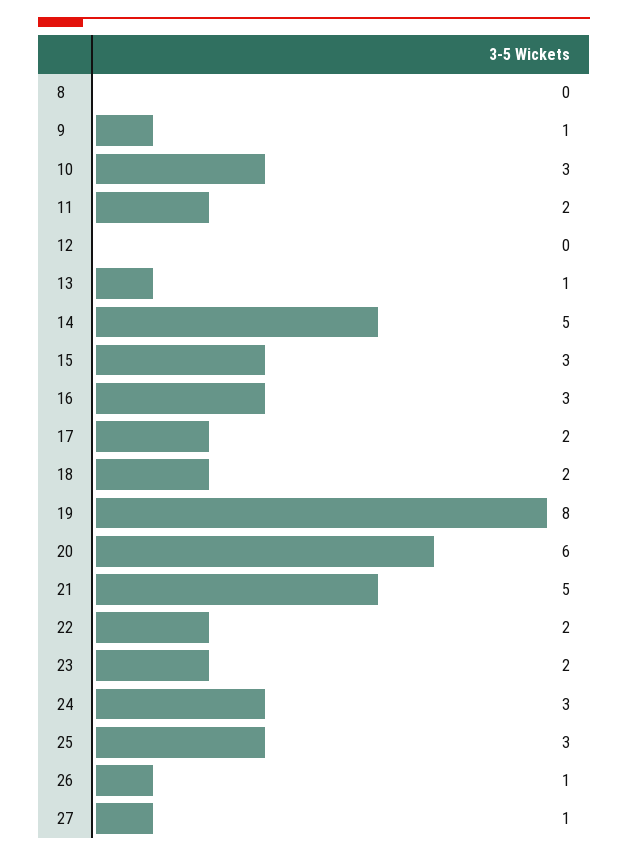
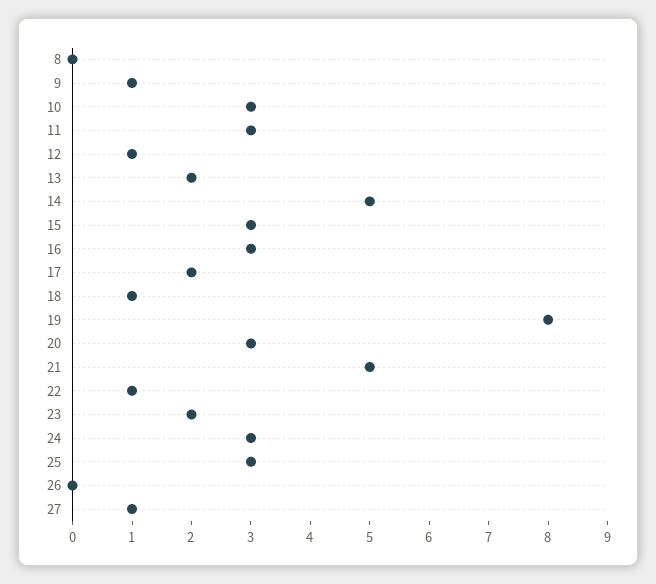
  {
    "8": 0,
    "9": 1,
    "10": 3,
-   "11": 2,
+   "11": 3,
-   "12": 0,
+   "12": 1,
-   "13": 1,
+   "13": 2,
    "14": 5,
    "15": 3,
    "16": 3,
    "17": 2,
-   "18": 2,
+   "18": 1,
    "19": 8,
-   "20": 6,
+   "20": 3,
    "21": 5,
-   "22": 2,
+   "22": 1,
    "23": 2,
    "24": 3,
    "25": 3,
-   "26": 1,
+   "26": 0,
    "27": 1
  }

